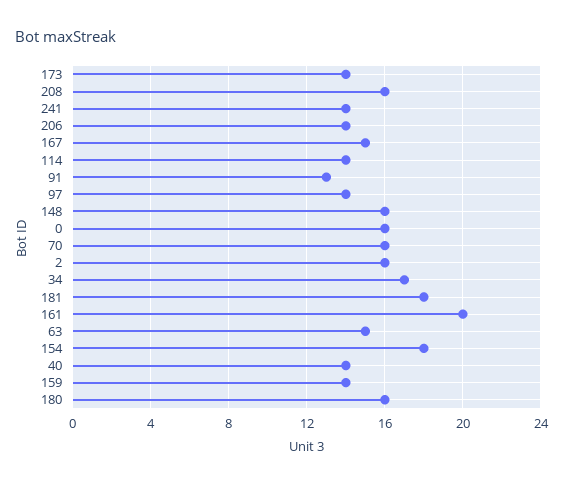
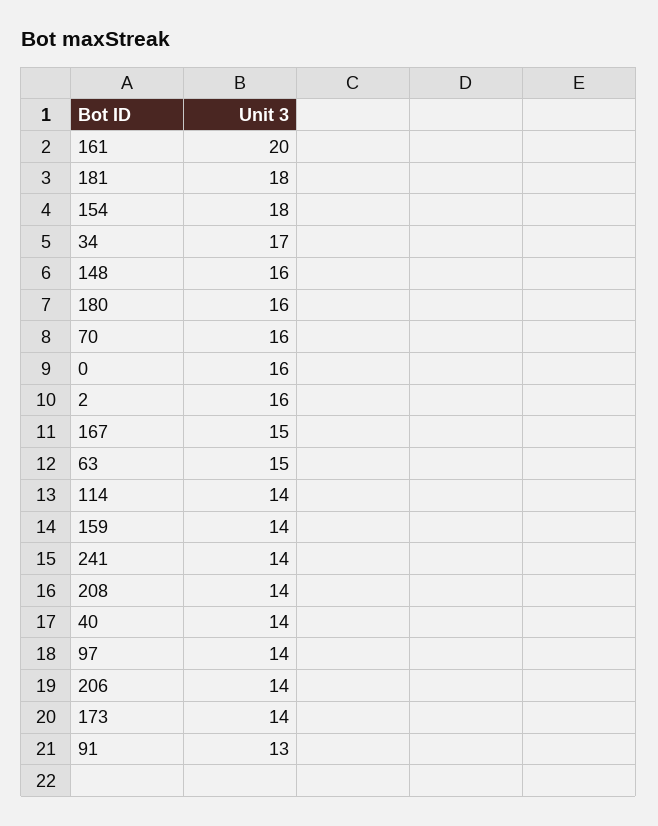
  {
    "173": 14,
-   "208": 16,
+   "208": 14,
    "241": 14,
    "206": 14,
    "167": 15,
    "114": 14,
    "91": 13,
    "97": 14,
    "148": 16,
    "0": 16,
    "70": 16,
    "2": 16,
    "34": 17,
    "181": 18,
    "161": 20,
    "63": 15,
    "154": 18,
    "40": 14,
    "159": 14,
    "180": 16
  }

